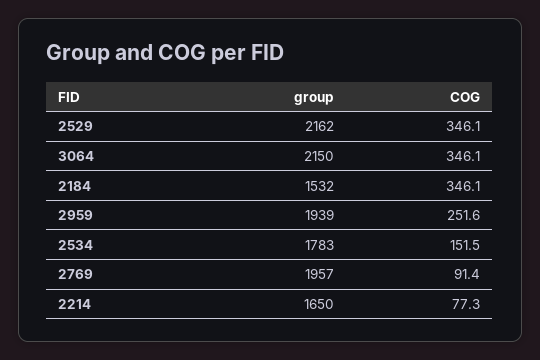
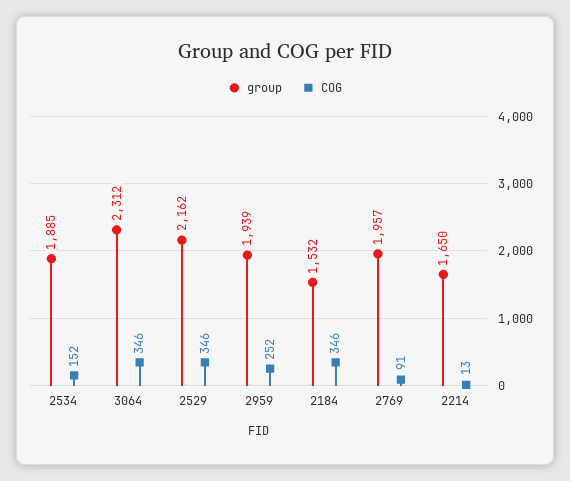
  {
    "group": {
      "2529": 2162,
-     "3064": 2150,
+     "3064": 2312,
      "2184": 1532,
      "2959": 1939,
-     "2534": 1783,
+     "2534": 1885,
      "2769": 1957,
      "2214": 1650
    },
    "COG": {
      "2529": 346.1,
      "3064": 346.1,
      "2184": 346.1,
      "2959": 251.6,
      "2534": 151.5,
      "2769": 91.4,
-     "2214": 77.3
+     "2214": 13
    }
  }

